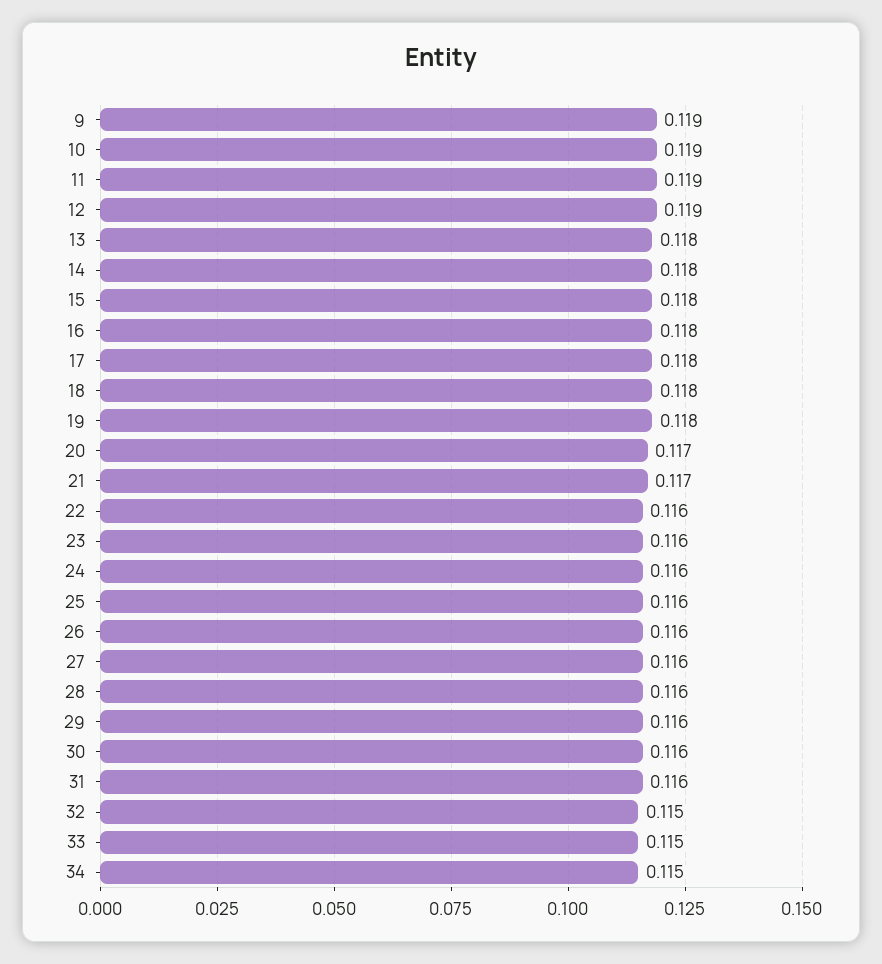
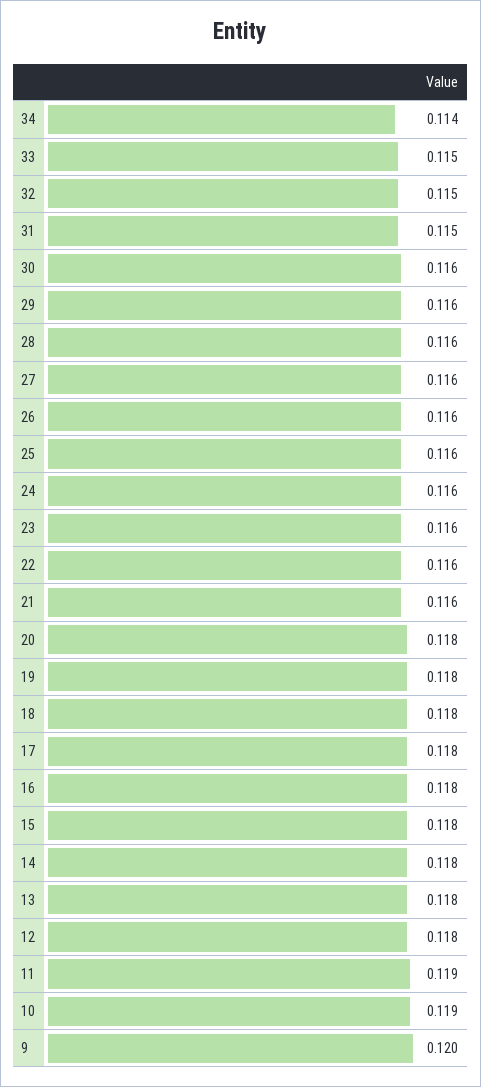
  {
-   "9": 0.119,
+   "9": 0.12,
    "10": 0.119,
    "11": 0.119,
-   "12": 0.119,
+   "12": 0.118,
    "13": 0.118,
    "14": 0.118,
    "15": 0.118,
    "16": 0.118,
    "17": 0.118,
    "18": 0.118,
    "19": 0.118,
-   "20": 0.117,
+   "20": 0.118,
-   "21": 0.117,
+   "21": 0.116,
    "22": 0.116,
    "23": 0.116,
    "24": 0.116,
    "25": 0.116,
    "26": 0.116,
    "27": 0.116,
    "28": 0.116,
    "29": 0.116,
    "30": 0.116,
-   "31": 0.116,
+   "31": 0.115,
    "32": 0.115,
    "33": 0.115,
-   "34": 0.115
+   "34": 0.114
  }

